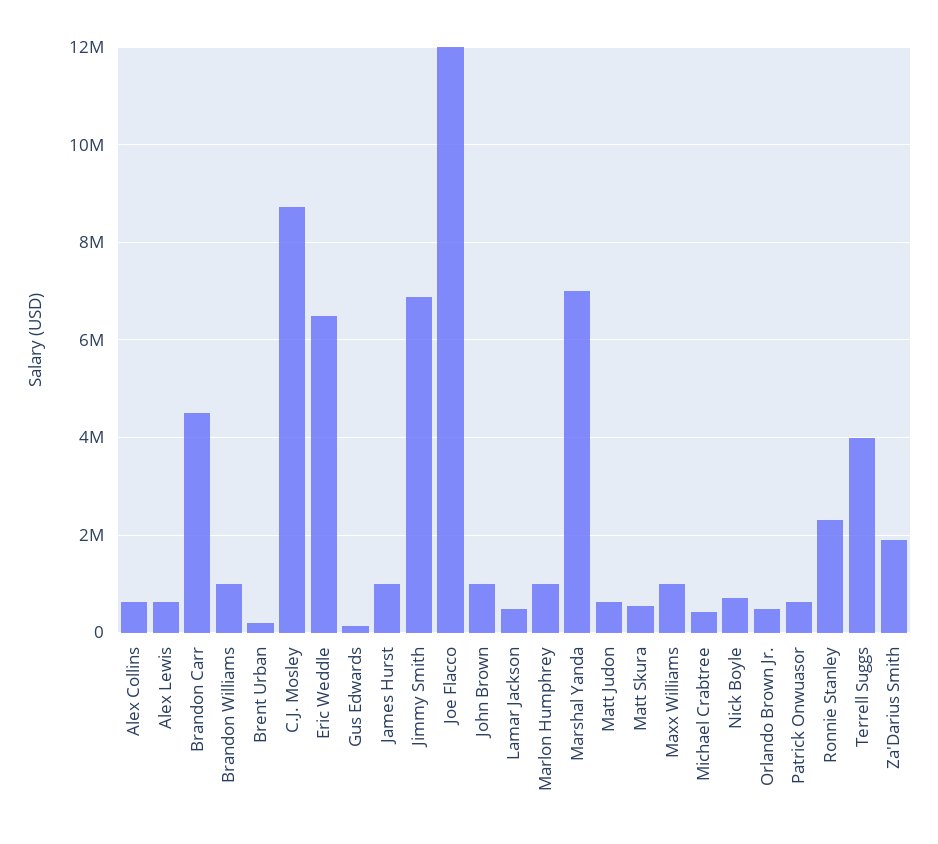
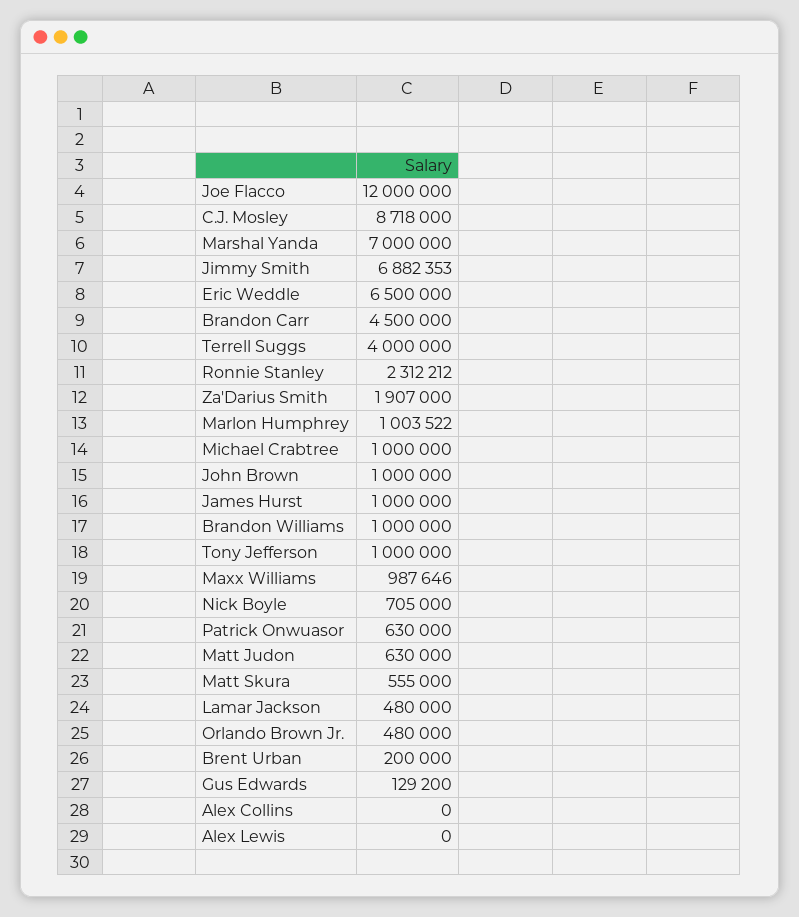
  {
-   "Alex Collins": 600000,
+   "Alex Collins": 0,
-   "Alex Lewis": 600000,
+   "Alex Lewis": 0,
    "Brandon Carr": 4500000,
    "Brandon Williams": 1000000,
    "Brent Urban": 200000,
    "C.J. Mosley": 8718000,
    "Eric Weddle": 6500000,
    "Gus Edwards": 129200,
    "James Hurst": 1000000,
    "Jimmy Smith": 6882353,
    "Joe Flacco": 12000000,
    "John Brown": 1000000,
    "Lamar Jackson": 480000,
    "Marlon Humphrey": 1003522,
    "Marshal Yanda": 7000000,
    "Matt Judon": 630000,
    "Matt Skura": 555000,
    "Maxx Williams": 987646,
-   "Michael Crabtree": 400000,
+   "Michael Crabtree": 1000000,
    "Nick Boyle": 705000,
    "Orlando Brown Jr.": 480000,
    "Patrick Onwuasor": 630000,
    "Ronnie Stanley": 2312212,
    "Terrell Suggs": 4000000,
-   "Za'Darius Smith": 1907000
+   "Za'Darius Smith": 1907000,
+   "Tony Jefferson": 1000000
  }

